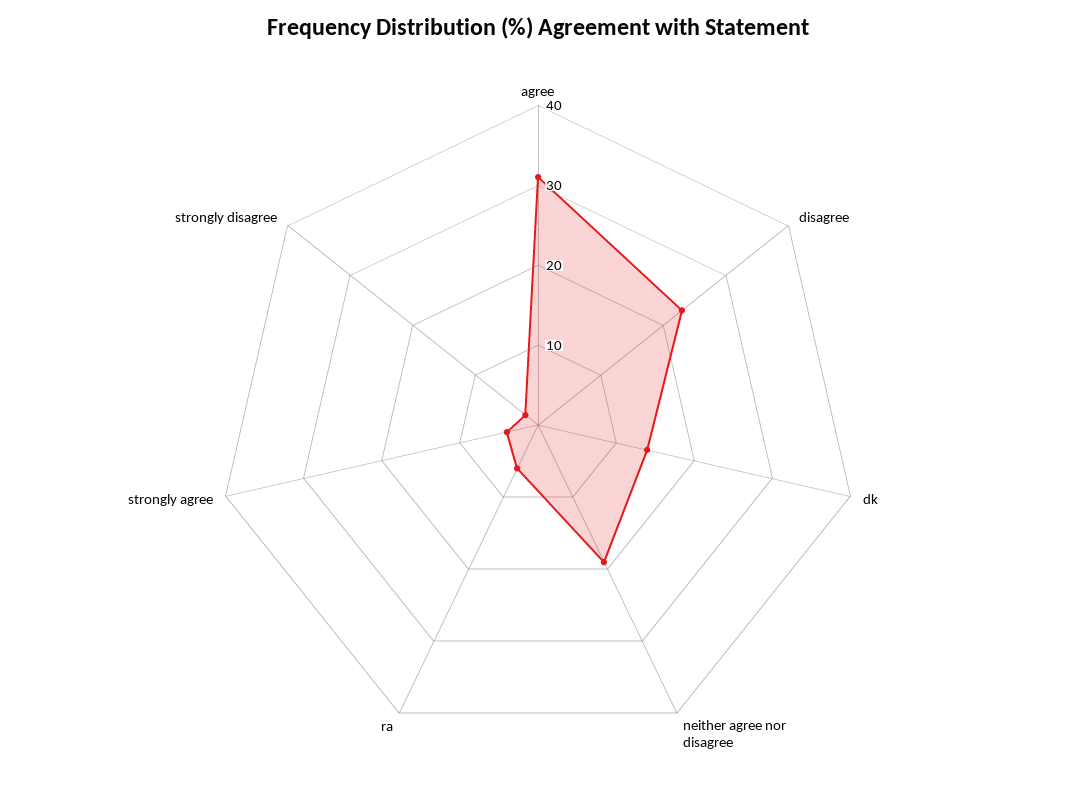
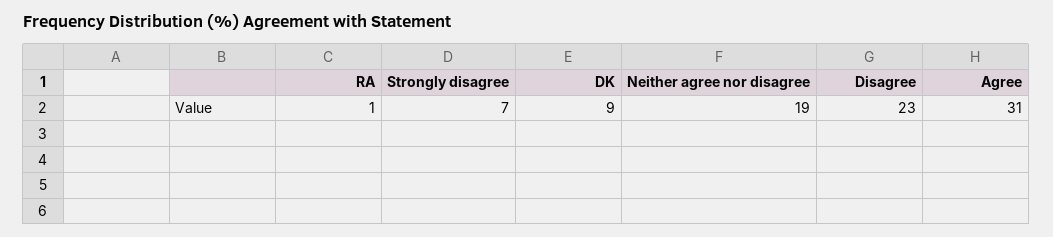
  {
    "agree": 31,
    "disagree": 23,
-   "dk": 14,
+   "dk": 9,
    "neither agree nor disagree": 19,
-   "ra": 6,
+   "ra": 1,
-   "strongly agree": 4,
-   "strongly disagree": 2
+   "strongly disagree": 7
  }

